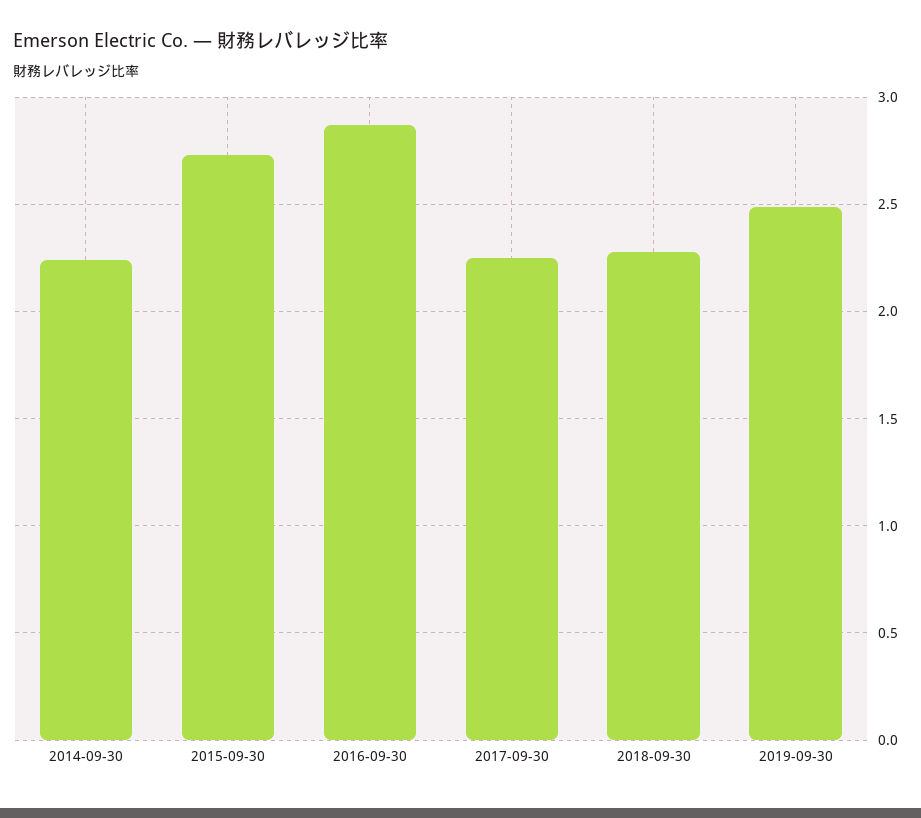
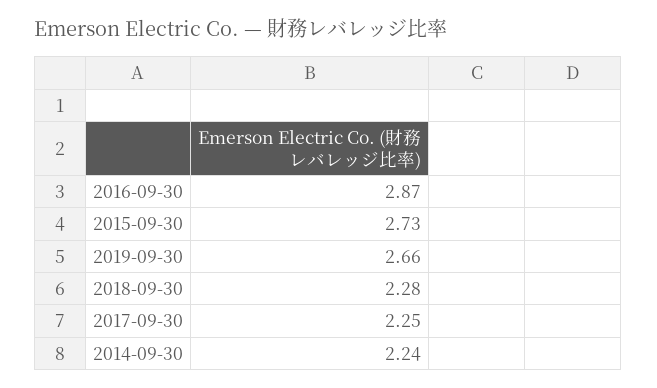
  {
    "2014-09-30": 2.24,
    "2015-09-30": 2.73,
    "2016-09-30": 2.87,
    "2017-09-30": 2.25,
    "2018-09-30": 2.28,
-   "2019-09-30": 2.5
+   "2019-09-30": 2.66
  }

